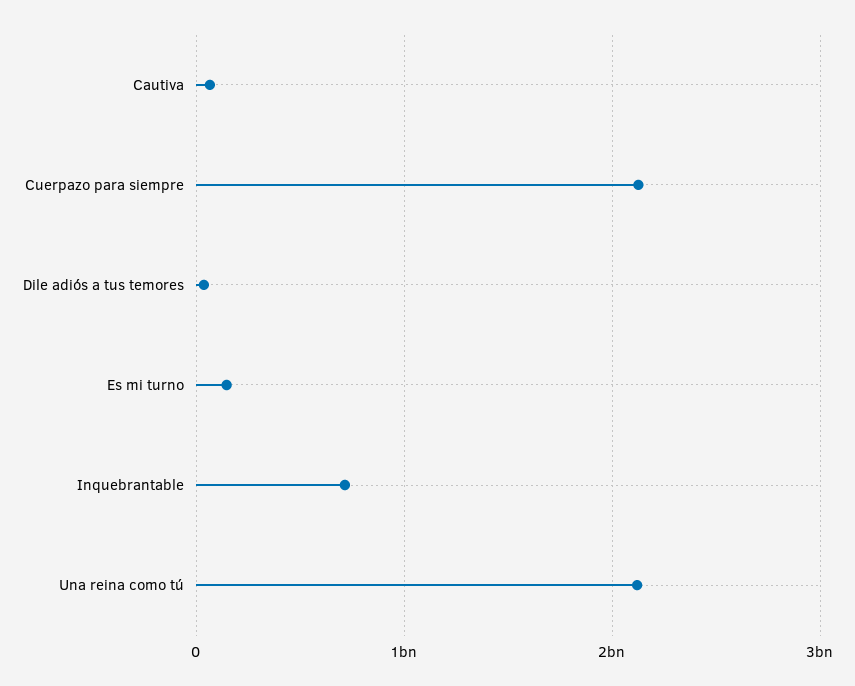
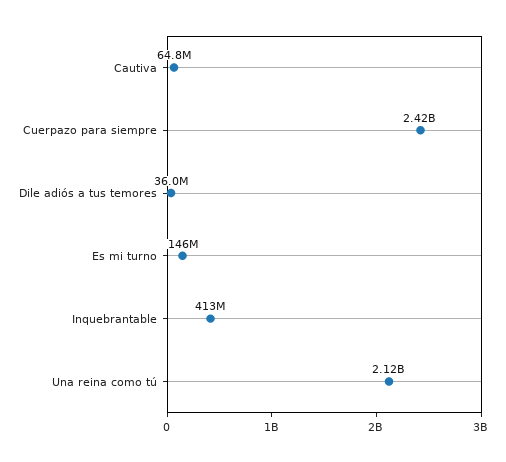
  {
    "Cautiva": 64800000,
-   "Cuerpazo para siempre": 2100000000,
+   "Cuerpazo para siempre": 2420000000,
    "Dile adiós a tus temores": 36000000,
    "Es mi turno": 146000000,
-   "Inquebrantable": 700000000,
+   "Inquebrantable": 413000000,
    "Una reina como tú": 2120000000
  }

